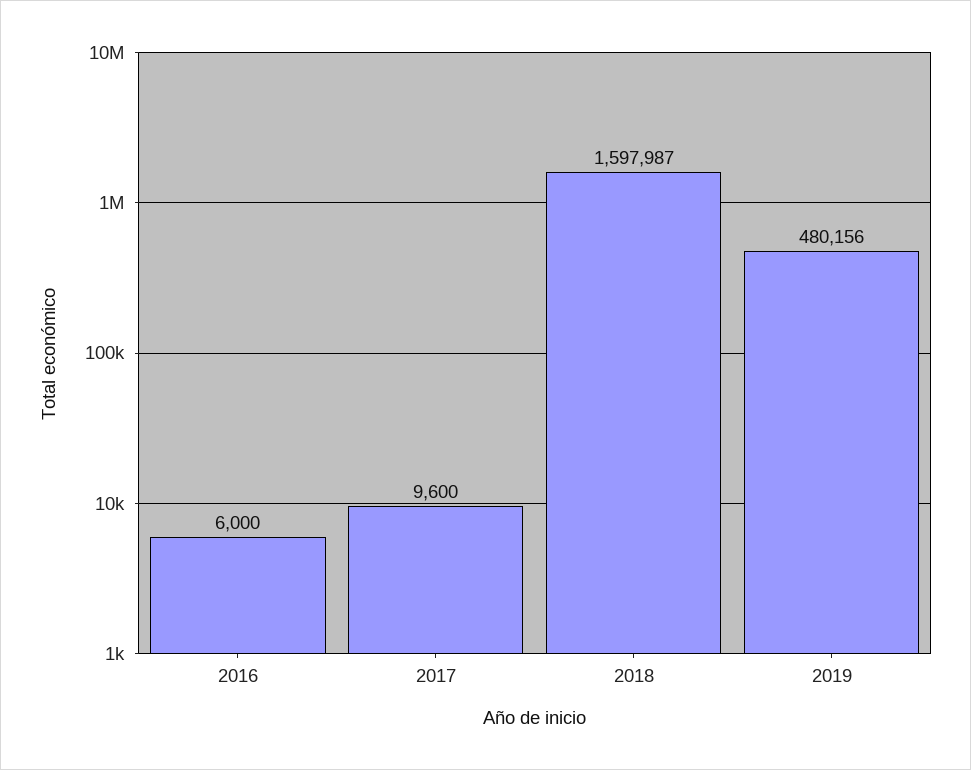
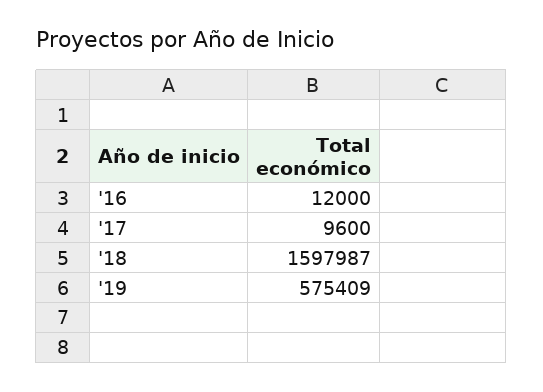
  {
-   "2016": 6000,
+   "2016": 12000,
    "2017": 9600,
    "2018": 1597987,
-   "2019": 480156
+   "2019": 575409
  }

